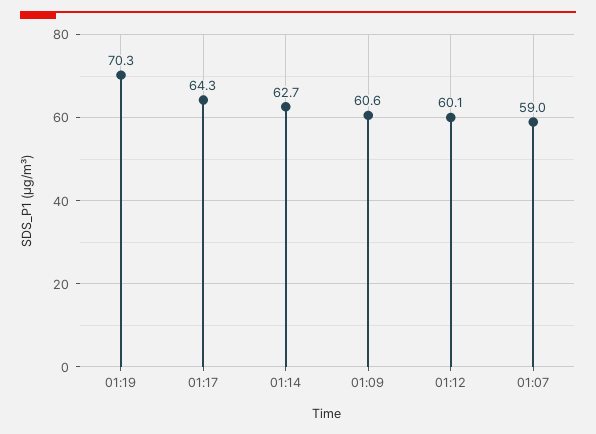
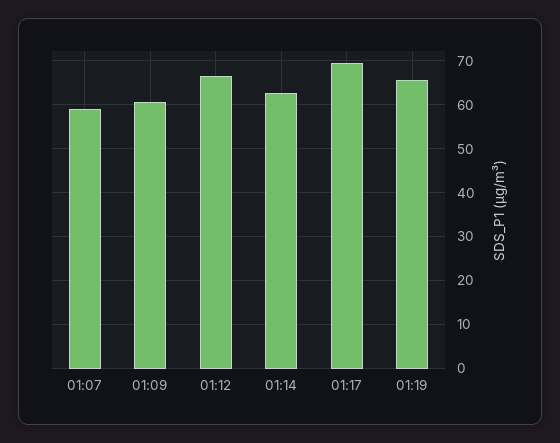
  {
-   "01:19": 70.3,
+   "01:19": 66,
-   "01:17": 64.3,
+   "01:17": 70,
    "01:14": 62.7,
    "01:09": 60.6,
-   "01:12": 60.1,
+   "01:12": 66,
    "01:07": 59
  }

